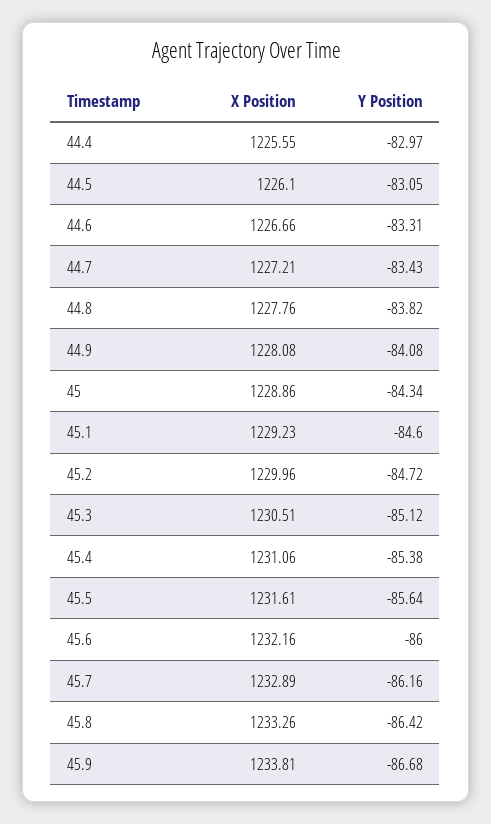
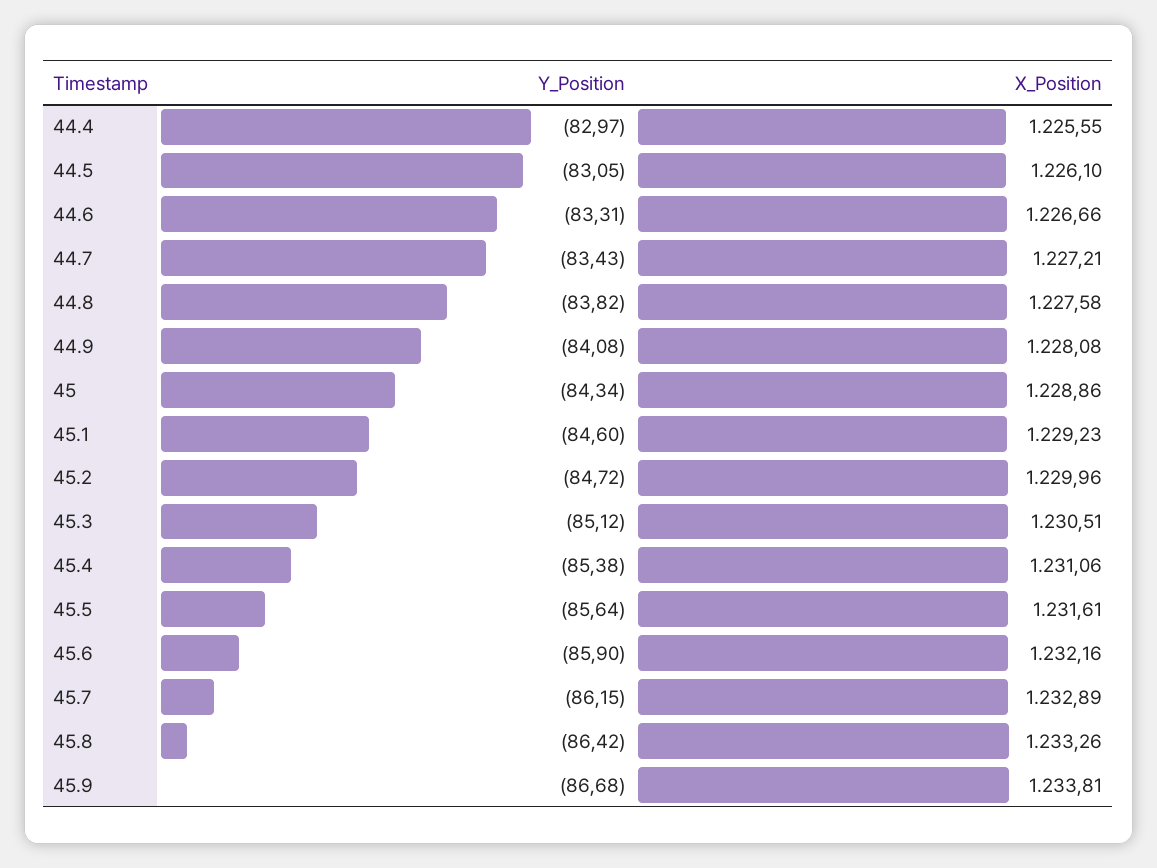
  {
    "X Position": {
      "44.4": 1225.55,
      "44.5": 1226.1,
      "44.6": 1226.66,
      "44.7": 1227.21,
-     "44.8": 1227.76,
+     "44.8": 1227.58,
      "44.9": 1228.08,
      "45": 1228.86,
      "45.1": 1229.23,
      "45.2": 1229.96,
      "45.3": 1230.51,
      "45.4": 1231.06,
      "45.5": 1231.61,
      "45.6": 1232.16,
      "45.7": 1232.89,
      "45.8": 1233.26,
      "45.9": 1233.81
    },
    "Y Position": {
      "44.4": -82.97,
      "44.5": -83.05,
      "44.6": -83.31,
      "44.7": -83.43,
      "44.8": -83.82,
      "44.9": -84.08,
      "45": -84.34,
      "45.1": -84.6,
      "45.2": -84.72,
      "45.3": -85.12,
      "45.4": -85.38,
      "45.5": -85.64,
-     "45.6": -86,
+     "45.6": -85.9,
-     "45.7": -86.16,
+     "45.7": -86.15,
      "45.8": -86.42,
      "45.9": -86.68
    }
  }

